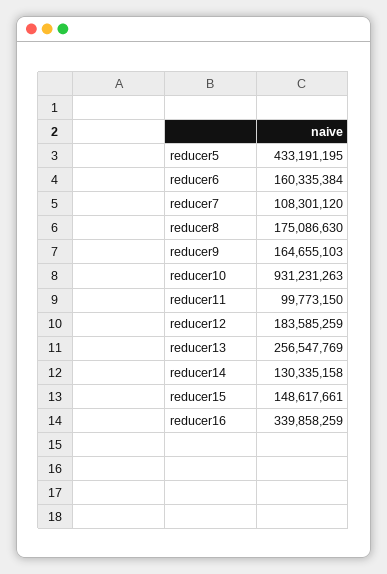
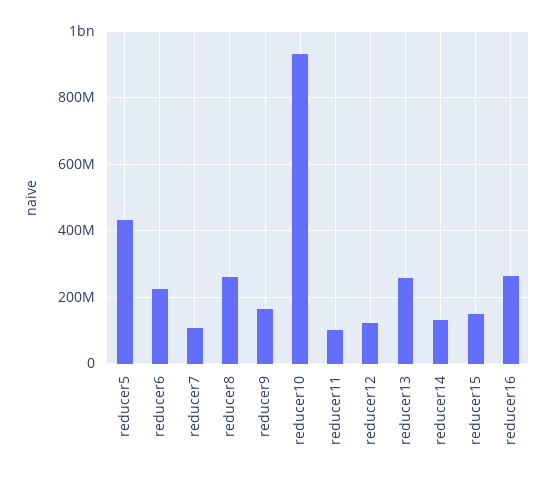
  {
    "reducer5": 433191195,
-   "reducer6": 160335384,
+   "reducer6": 220000000,
    "reducer7": 108301120,
-   "reducer8": 175086630,
+   "reducer8": 260000000,
    "reducer9": 164655103,
    "reducer10": 931231263,
    "reducer11": 99773150,
-   "reducer12": 183585259,
+   "reducer12": 120000000,
    "reducer13": 256547769,
    "reducer14": 130335158,
    "reducer15": 148617661,
-   "reducer16": 339858259
+   "reducer16": 260000000
  }

